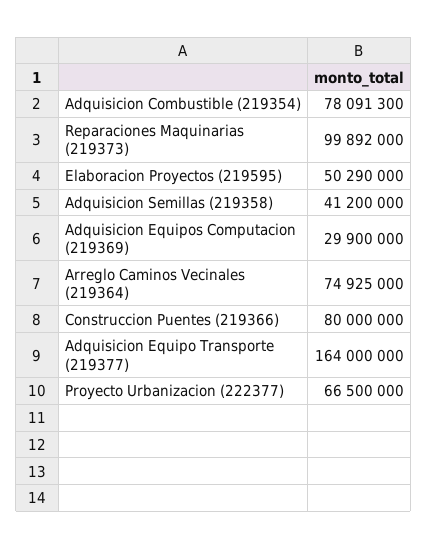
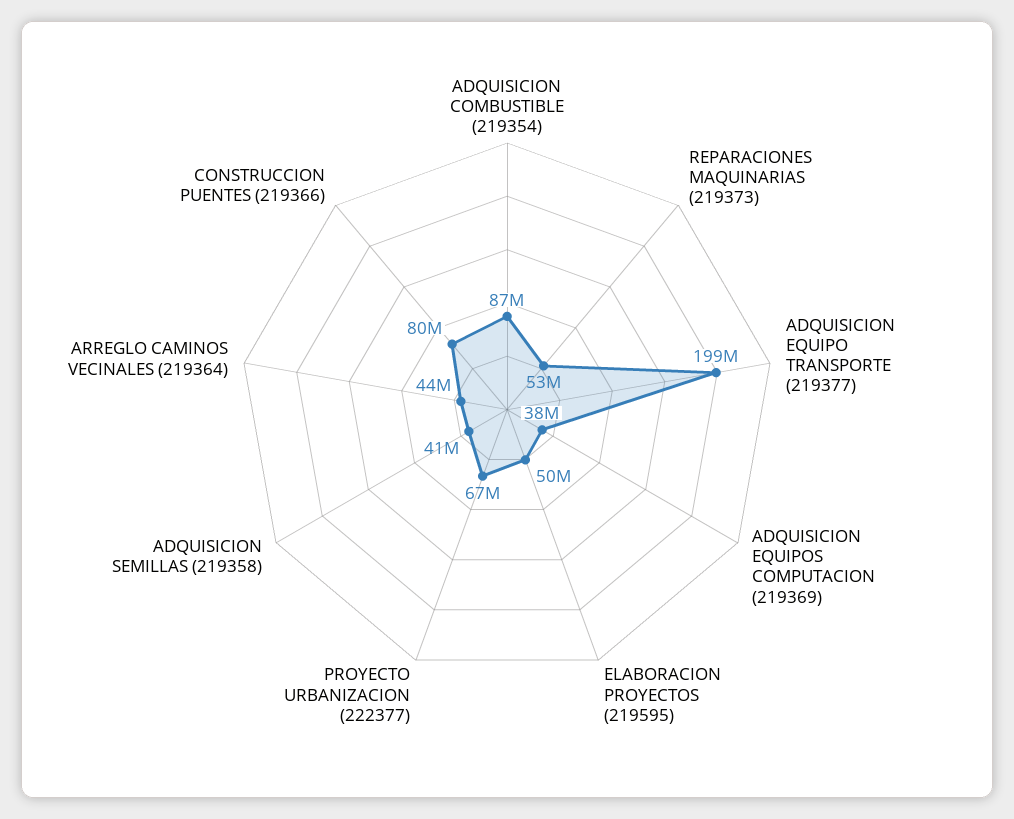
  {
-   "Adquisicion Combustible (219354)": 78091300,
+   "Adquisicion Combustible (219354)": 87000000,
-   "Reparaciones Maquinarias (219373)": 99892000,
+   "Reparaciones Maquinarias (219373)": 53000000,
    "Elaboracion Proyectos (219595)": 50290000,
    "Adquisicion Semillas (219358)": 41200000,
-   "Adquisicion Equipos Computacion (219369)": 29900000,
+   "Adquisicion Equipos Computacion (219369)": 38000000,
-   "Arreglo Caminos Vecinales (219364)": 74925000,
+   "Arreglo Caminos Vecinales (219364)": 44000000,
    "Construccion Puentes (219366)": 80000000,
-   "Adquisicion Equipo Transporte (219377)": 164000000,
+   "Adquisicion Equipo Transporte (219377)": 199000000,
    "Proyecto Urbanizacion (222377)": 66500000
  }

